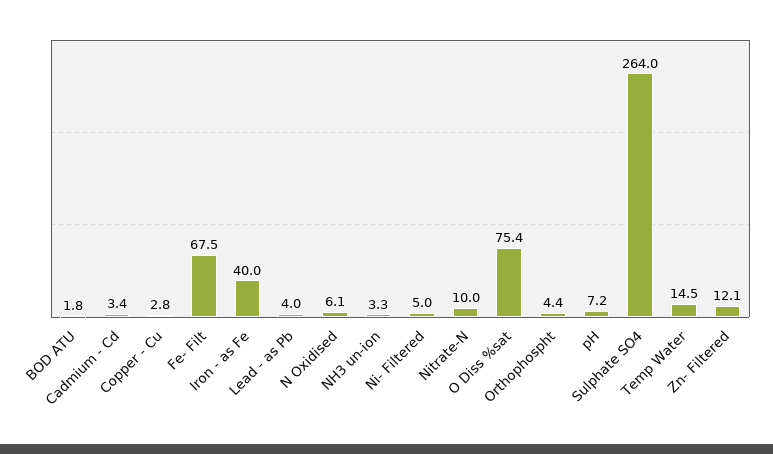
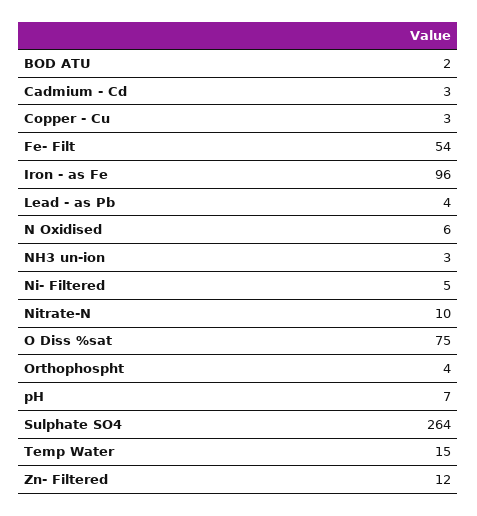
  {
    "BOD ATU": 1.8,
    "Cadmium - Cd": 3.4,
    "Copper - Cu": 2.8,
-   "Fe- Filt": 67.5,
+   "Fe- Filt": 54,
-   "Iron - as Fe": 40,
+   "Iron - as Fe": 96,
    "Lead - as Pb": 4,
    "N Oxidised": 6.1,
    "NH3 un-ion": 3.3,
    "Ni- Filtered": 5,
    "Nitrate-N": 10,
    "O Diss %sat": 75.4,
    "Orthophospht": 4.4,
    "pH": 7.2,
    "Sulphate SO4": 264,
    "Temp Water": 14.5,
    "Zn- Filtered": 12.1
  }

